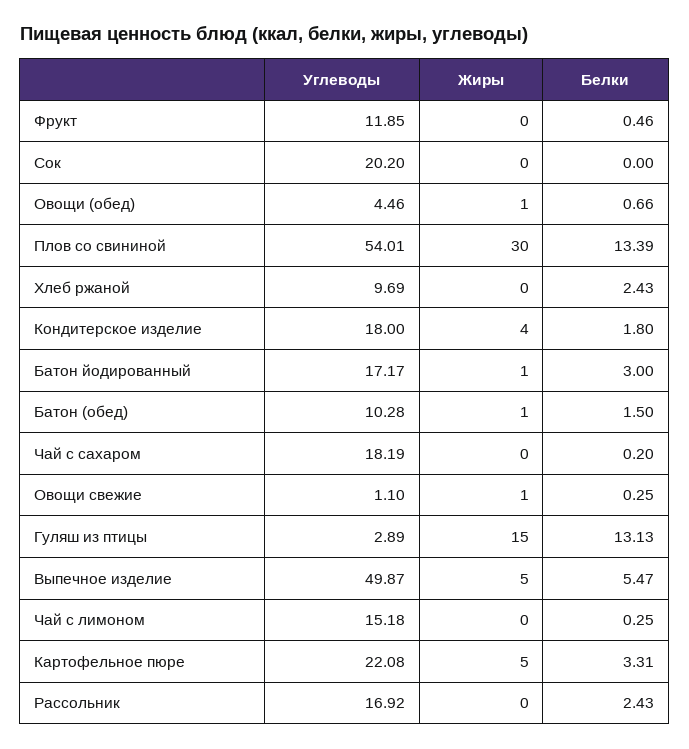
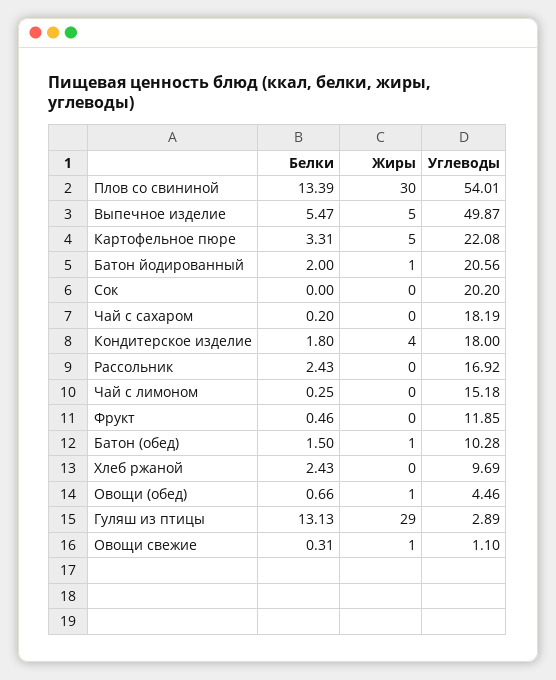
  {
    "Углеводы": {
      "Фрукт": 11.85,
      "Сок": 20.2,
      "Овощи (обед)": 4.46,
      "Плов со свининой": 54.01,
      "Хлеб ржаной": 9.69,
      "Кондитерское изделие": 18,
-     "Батон йодированный": 17.17,
+     "Батон йодированный": 20.56,
      "Батон (обед)": 10.28,
      "Чай с сахаром": 18.19,
      "Овощи свежие": 1.1,
      "Гуляш из птицы": 2.89,
      "Выпечное изделие": 49.87,
      "Чай с лимоном": 15.18,
      "Картофельное пюре": 22.08,
      "Рассольник": 16.92
    },
    "Жиры": {
      "Фрукт": 0,
      "Сок": 0,
      "Овощи (обед)": 1,
      "Плов со свининой": 30,
      "Хлеб ржаной": 0,
      "Кондитерское изделие": 4,
      "Батон йодированный": 1,
      "Батон (обед)": 1,
      "Чай с сахаром": 0,
      "Овощи свежие": 1,
-     "Гуляш из птицы": 15,
+     "Гуляш из птицы": 29,
      "Выпечное изделие": 5,
      "Чай с лимоном": 0,
      "Картофельное пюре": 5,
      "Рассольник": 0
    },
    "Белки": {
      "Фрукт": 0.46,
      "Сок": 0,
      "Овощи (обед)": 0.66,
      "Плов со свининой": 13.39,
      "Хлеб ржаной": 2.43,
      "Кондитерское изделие": 1.8,
-     "Батон йодированный": 3,
+     "Батон йодированный": 2,
      "Батон (обед)": 1.5,
      "Чай с сахаром": 0.2,
-     "Овощи свежие": 0.25,
+     "Овощи свежие": 0.31,
      "Гуляш из птицы": 13.13,
      "Выпечное изделие": 5.47,
      "Чай с лимоном": 0.25,
      "Картофельное пюре": 3.31,
      "Рассольник": 2.43
    }
  }

